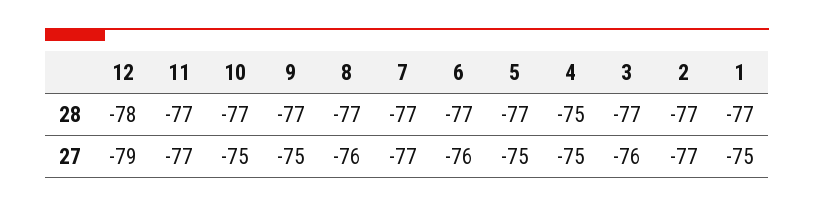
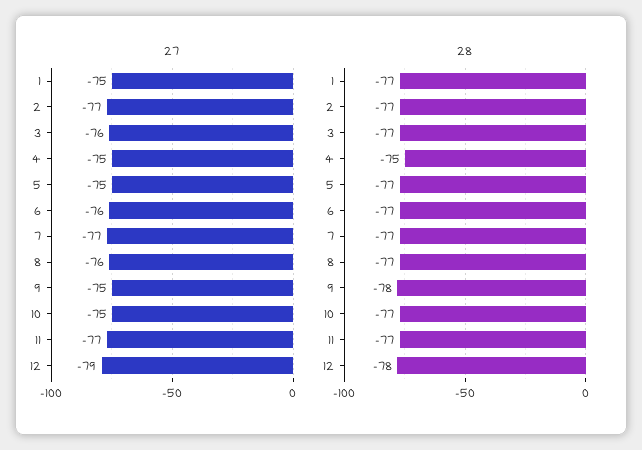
  {
    "28": {
      "12": -78,
      "11": -77,
      "10": -77,
-     "9": -77,
+     "9": -78,
      "8": -77,
      "7": -77,
      "6": -77,
      "5": -77,
      "4": -75,
      "3": -77,
      "2": -77,
      "1": -77
    },
    "27": {
      "12": -79,
      "11": -77,
      "10": -75,
      "9": -75,
      "8": -76,
      "7": -77,
      "6": -76,
      "5": -75,
      "4": -75,
      "3": -76,
      "2": -77,
      "1": -75
    }
  }

